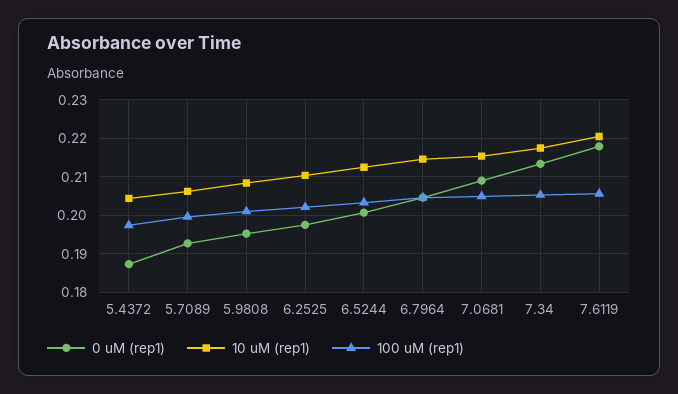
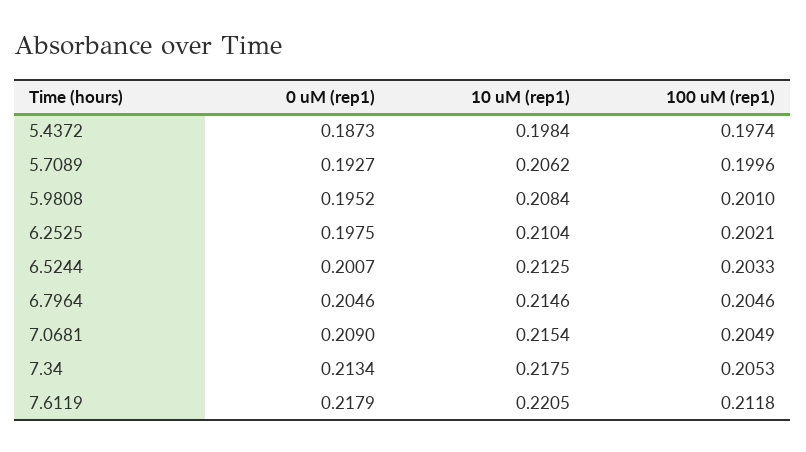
  {
    "0 uM (rep1)": {
      "5.4372": 0.1873,
      "5.7089": 0.1927,
      "5.9808": 0.1952,
      "6.2525": 0.1975,
      "6.5244": 0.2007,
      "6.7964": 0.2046,
      "7.0681": 0.209,
      "7.34": 0.2134,
      "7.6119": 0.2179
    },
    "10 uM (rep1)": {
-     "5.4372": 0.204,
+     "5.4372": 0.1984,
      "5.7089": 0.2062,
      "5.9808": 0.2084,
      "6.2525": 0.2104,
      "6.5244": 0.2125,
      "6.7964": 0.2146,
      "7.0681": 0.2154,
      "7.34": 0.2175,
      "7.6119": 0.2205
    },
    "100 uM (rep1)": {
      "5.4372": 0.1974,
      "5.7089": 0.1996,
      "5.9808": 0.201,
      "6.2525": 0.2021,
      "6.5244": 0.2033,
      "6.7964": 0.2046,
      "7.0681": 0.2049,
      "7.34": 0.2053,
-     "7.6119": 0.206
+     "7.6119": 0.2118
    }
  }

